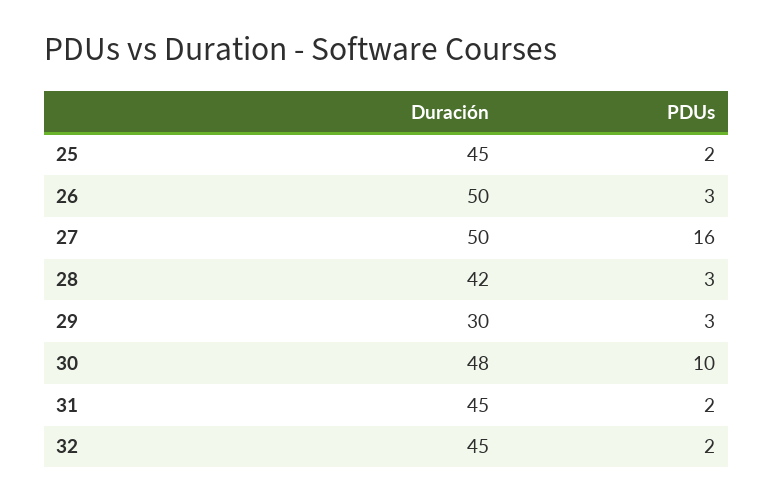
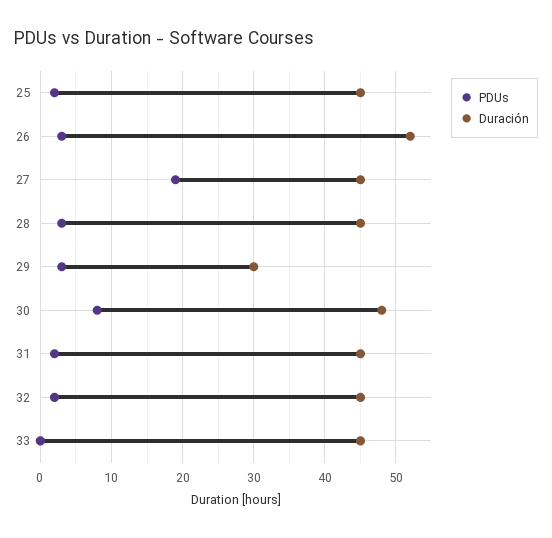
  {
    "Duración": {
      "25": 45,
-     "26": 50,
+     "26": 52,
-     "27": 50,
+     "27": 45,
-     "28": 42,
+     "28": 45,
      "29": 30,
      "30": 48,
      "31": 45,
-     "32": 45
+     "32": 45,
+     "33": 45
    },
    "PDUs": {
      "25": 2,
      "26": 3,
-     "27": 16,
+     "27": 19,
      "28": 3,
      "29": 3,
-     "30": 10,
+     "30": 8,
      "31": 2,
-     "32": 2
+     "32": 2,
+     "33": 0
    }
  }

